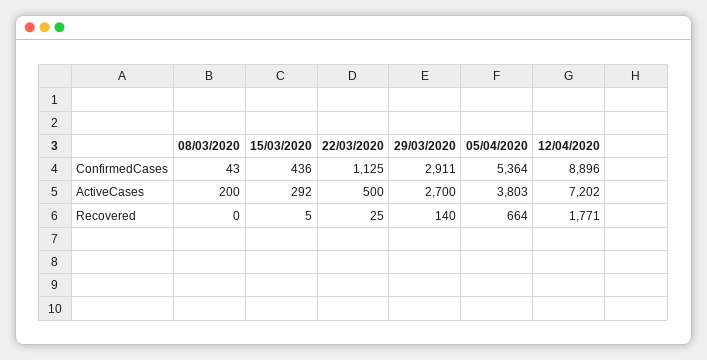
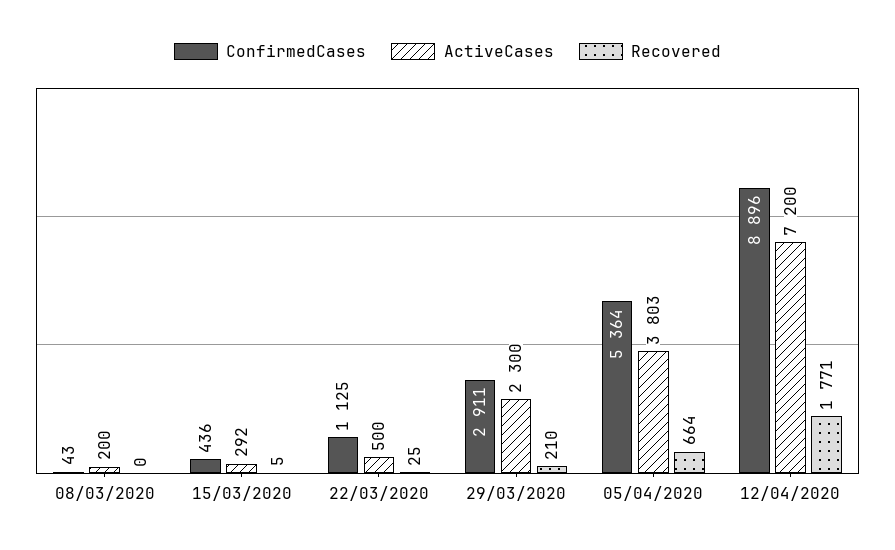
  {
    "ConfirmedCases": {
      "08/03/2020": 43,
      "15/03/2020": 436,
      "22/03/2020": 1125,
      "29/03/2020": 2911,
      "05/04/2020": 5364,
      "12/04/2020": 8896
    },
    "ActiveCases": {
      "08/03/2020": 200,
      "15/03/2020": 292,
      "22/03/2020": 500,
-     "29/03/2020": 2700,
+     "29/03/2020": 2300,
      "05/04/2020": 3803,
-     "12/04/2020": 7202
+     "12/04/2020": 7200
    },
    "Recovered": {
      "08/03/2020": 0,
      "15/03/2020": 5,
      "22/03/2020": 25,
-     "29/03/2020": 140,
+     "29/03/2020": 210,
      "05/04/2020": 664,
      "12/04/2020": 1771
    }
  }

